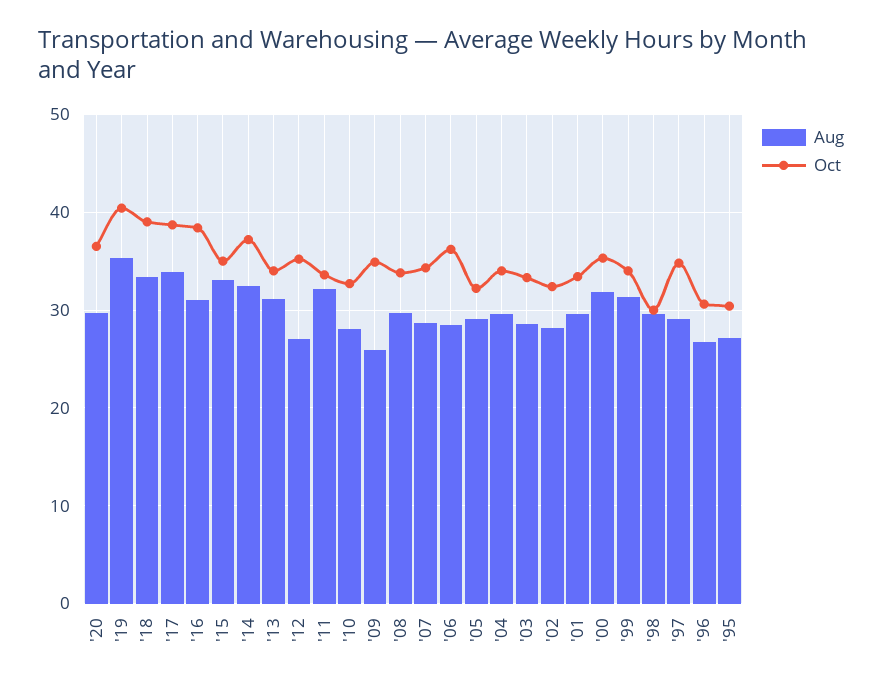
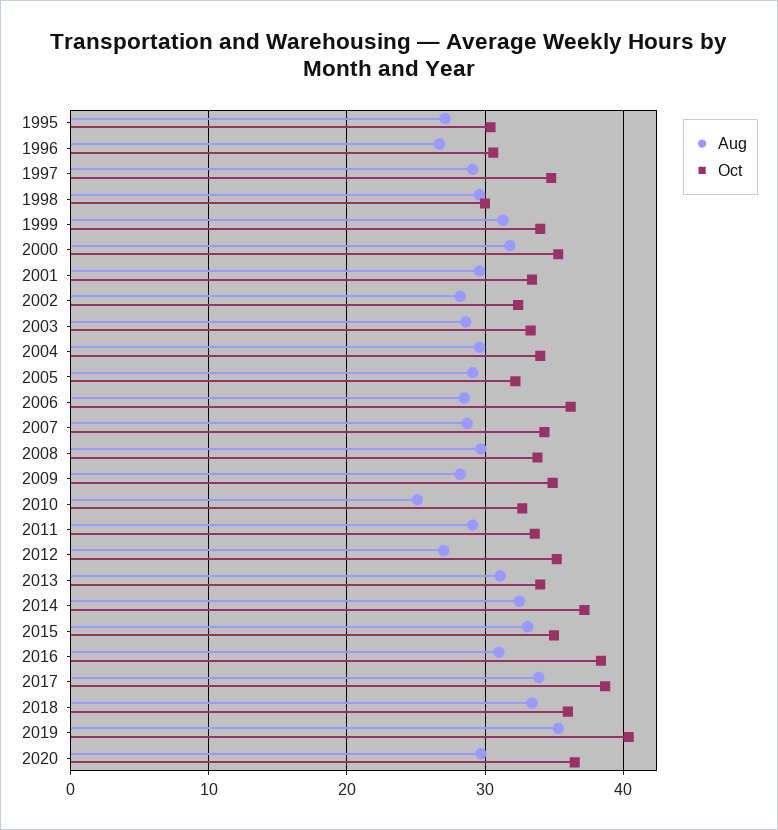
  {
    "Aug": {
      "'20": 30,
      "'19": 35,
      "'18": 33,
      "'17": 34,
      "'16": 31,
      "'15": 33,
      "'14": 33,
      "'13": 31,
      "'12": 27,
-     "'11": 32,
+     "'11": 29,
-     "'10": 28,
+     "'10": 25,
-     "'09": 26,
+     "'09": 28,
      "'08": 30,
      "'07": 29,
      "'06": 29,
      "'05": 29,
      "'04": 30,
      "'03": 29,
      "'02": 28,
      "'01": 30,
      "'00": 32,
      "'99": 31,
      "'98": 30,
      "'97": 29,
      "'96": 27,
      "'95": 27
    },
    "Oct": {
      "'20": 37,
      "'19": 40,
-     "'18": 39,
+     "'18": 36,
      "'17": 39,
      "'16": 38,
      "'15": 35,
      "'14": 37,
      "'13": 34,
      "'12": 35,
      "'11": 34,
      "'10": 33,
      "'09": 35,
      "'08": 34,
      "'07": 34,
      "'06": 36,
      "'05": 32,
      "'04": 34,
      "'03": 33,
      "'02": 32,
      "'01": 33,
      "'00": 35,
      "'99": 34,
      "'98": 30,
      "'97": 35,
      "'96": 31,
      "'95": 30
    }
  }

